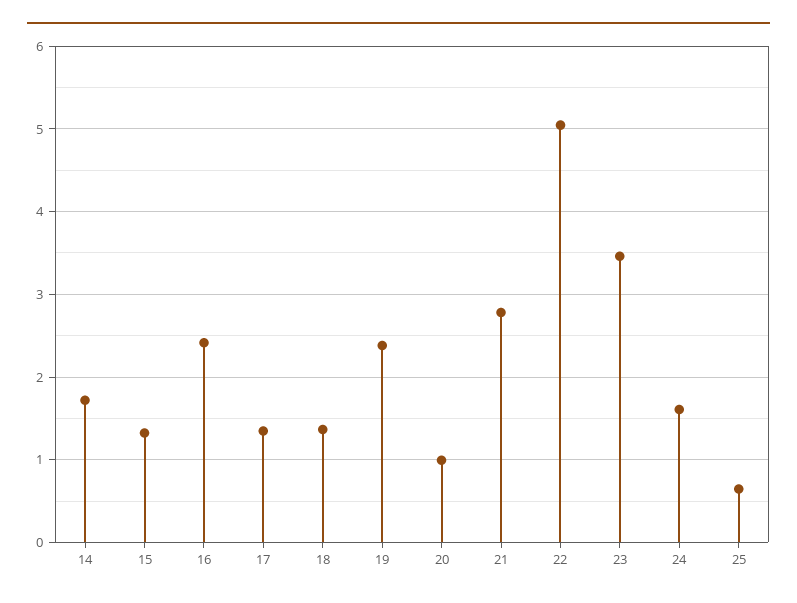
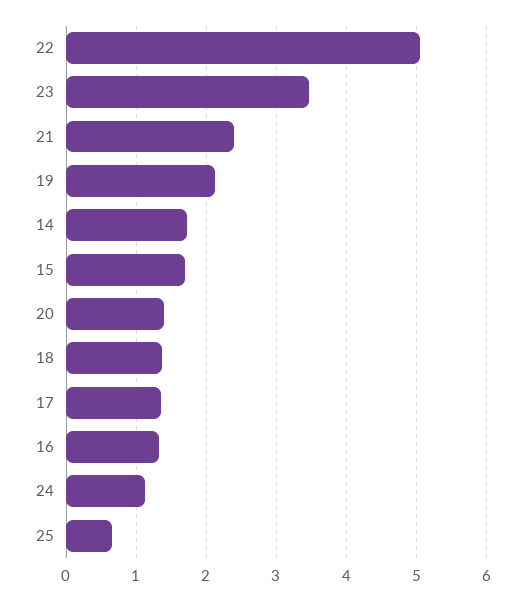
  {
    "14": 1.7,
-   "15": 1.3,
+   "15": 1.7,
-   "16": 2.4,
+   "16": 1.3,
    "17": 1.3,
    "18": 1.4,
-   "19": 2.4,
+   "19": 2.1,
-   "20": 1,
+   "20": 1.4,
-   "21": 2.8,
+   "21": 2.4,
    "22": 5,
    "23": 3.5,
-   "24": 1.6,
+   "24": 1.1,
    "25": 0.6
  }

